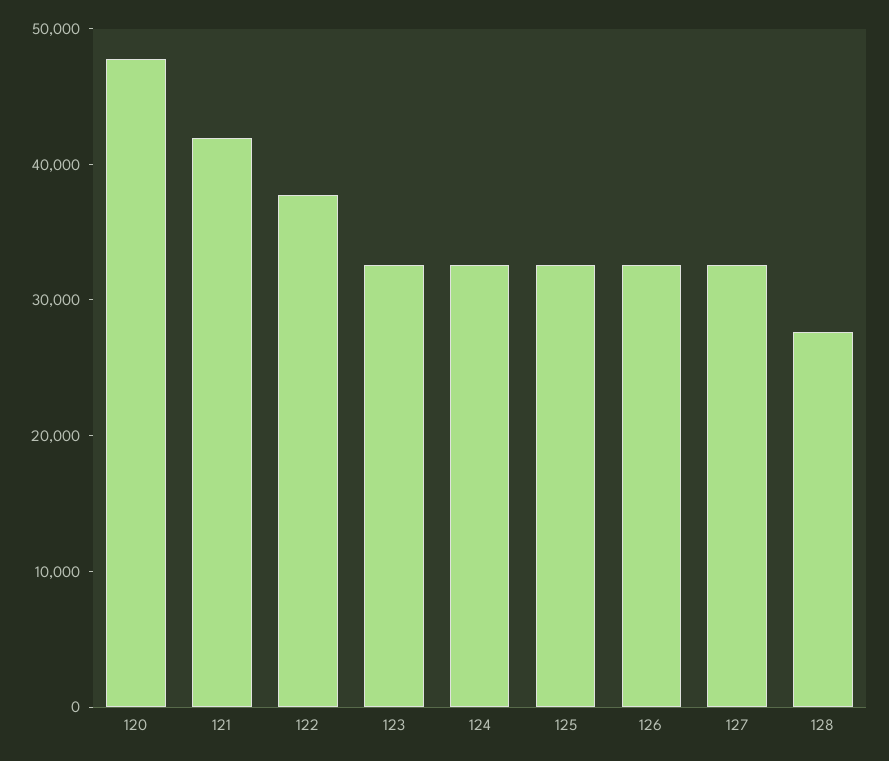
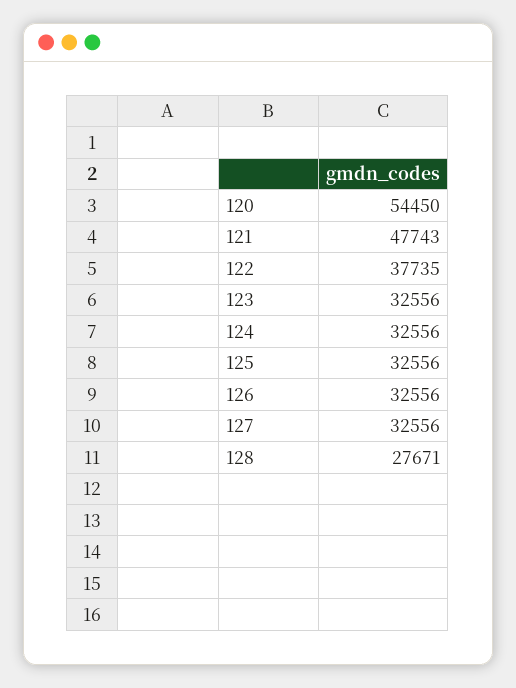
  {
-   "120": 48000,
+   "120": 54450,
-   "121": 42000,
+   "121": 47743,
    "122": 37735,
    "123": 32556,
    "124": 32556,
    "125": 32556,
    "126": 32556,
    "127": 32556,
    "128": 27671
  }

